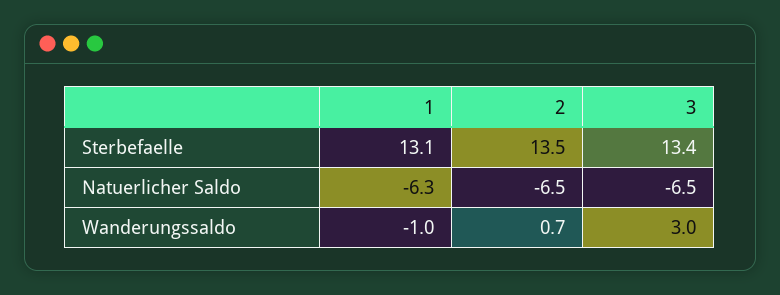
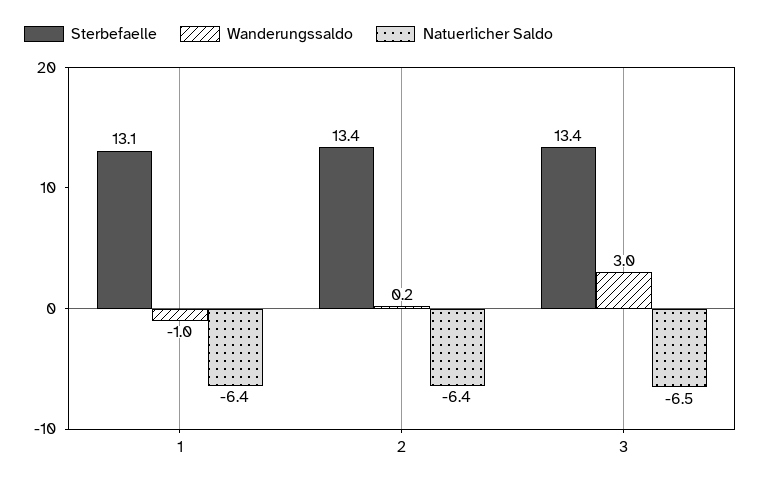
  {
    "Sterbefaelle": {
      "1": 13.1,
-     "2": 13.5,
+     "2": 13.4,
      "3": 13.4
    },
    "Natuerlicher Saldo": {
-     "1": -6.3,
+     "1": -6.4,
-     "2": -6.5,
+     "2": -6.4,
      "3": -6.5
    },
    "Wanderungssaldo": {
      "1": -1,
-     "2": 0.7,
+     "2": 0.2,
      "3": 3
    }
  }

